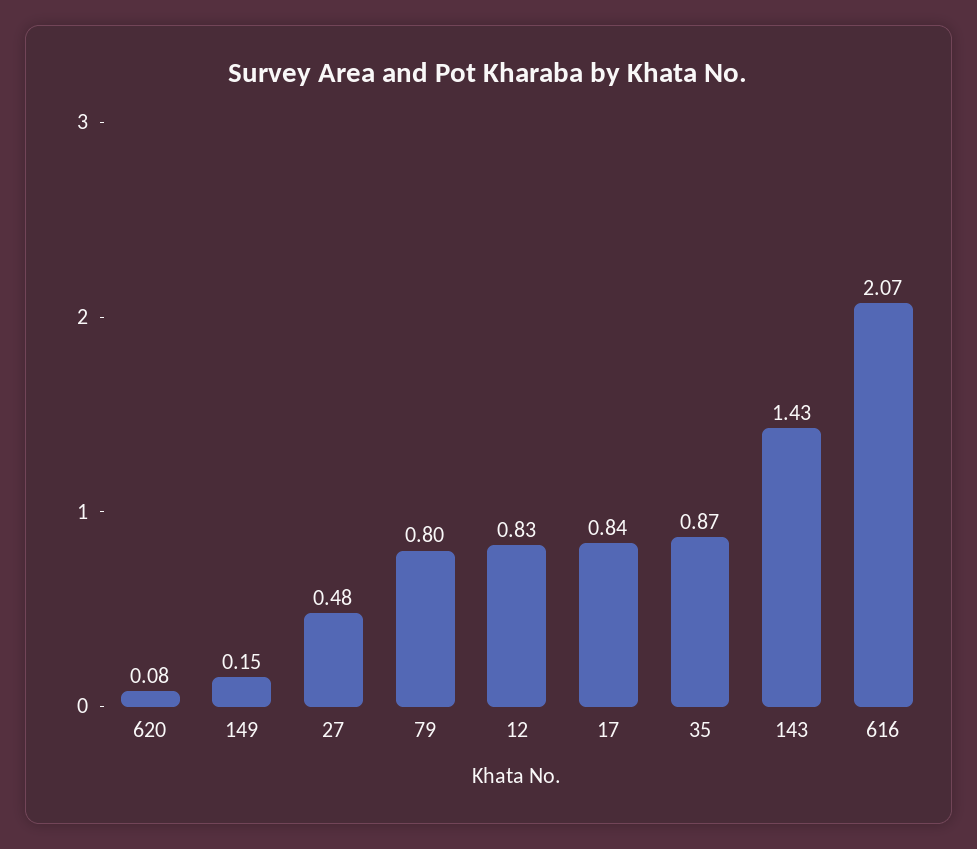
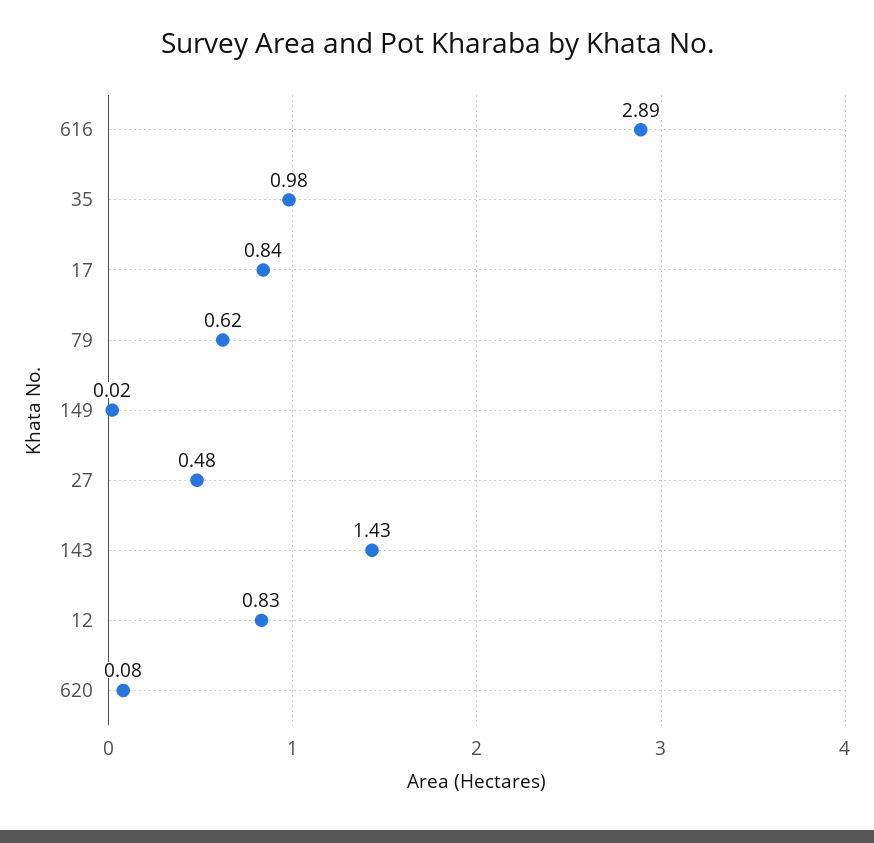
  {
    "620": 0.08,
-   "149": 0.15,
+   "149": 0.02,
    "27": 0.48,
-   "79": 0.8,
+   "79": 0.62,
    "12": 0.83,
    "17": 0.84,
-   "35": 0.87,
+   "35": 0.98,
    "143": 1.43,
-   "616": 2.07
+   "616": 2.89
  }

